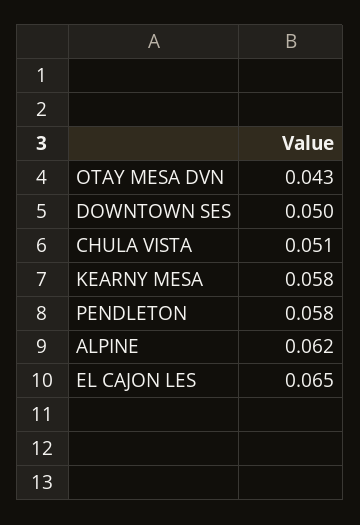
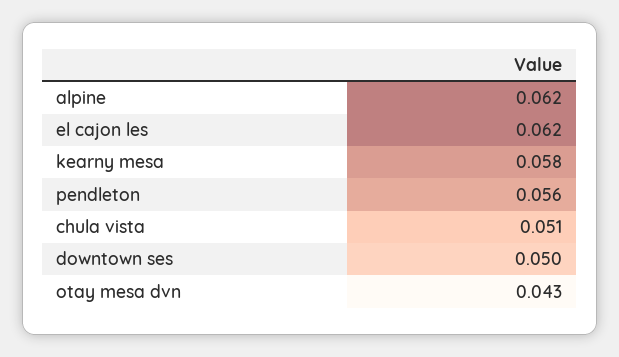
  {
    "OTAY MESA DVN": 0.043,
    "DOWNTOWN SES": 0.05,
    "CHULA VISTA": 0.051,
    "KEARNY MESA": 0.058,
-   "PENDLETON": 0.058,
+   "PENDLETON": 0.056,
    "ALPINE": 0.062,
-   "EL CAJON LES": 0.065
+   "EL CAJON LES": 0.062
  }

